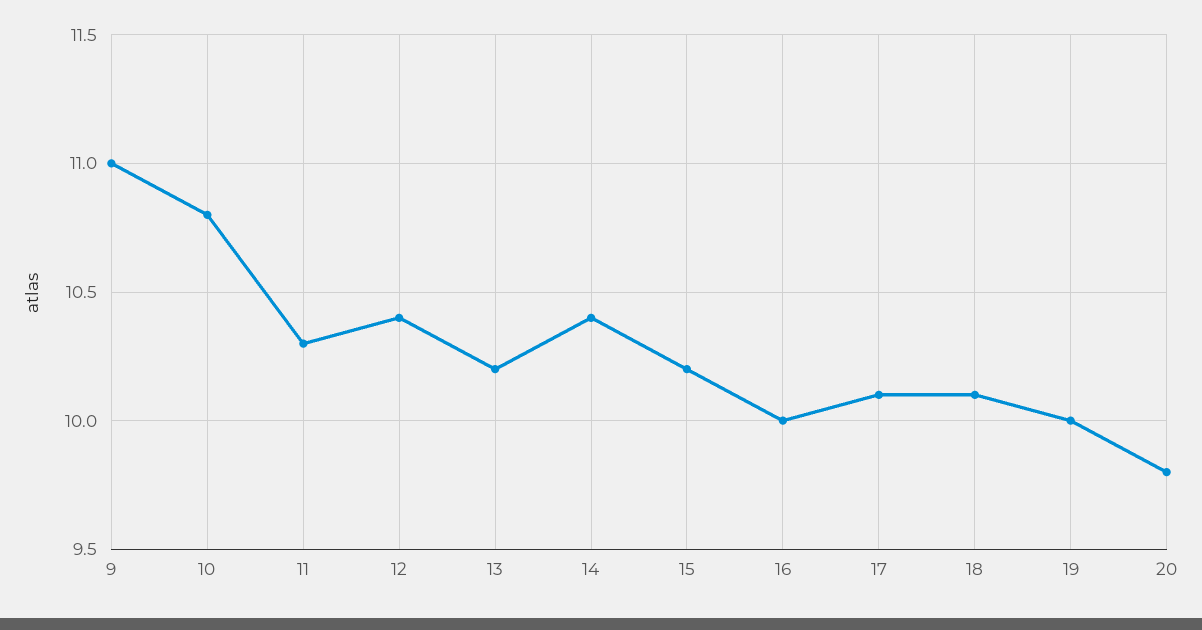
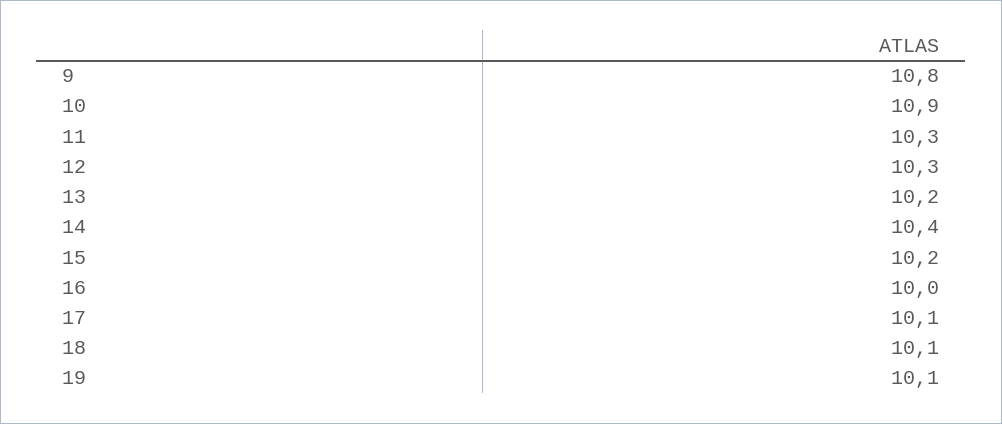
  {
-   "9": 11,
+   "9": 10.8,
-   "10": 10.8,
+   "10": 10.9,
    "11": 10.3,
-   "12": 10.4,
+   "12": 10.3,
    "13": 10.2,
    "14": 10.4,
    "15": 10.2,
    "16": 10,
    "17": 10.1,
    "18": 10.1,
-   "19": 10,
+   "19": 10.1
-   "20": 9.8
  }

